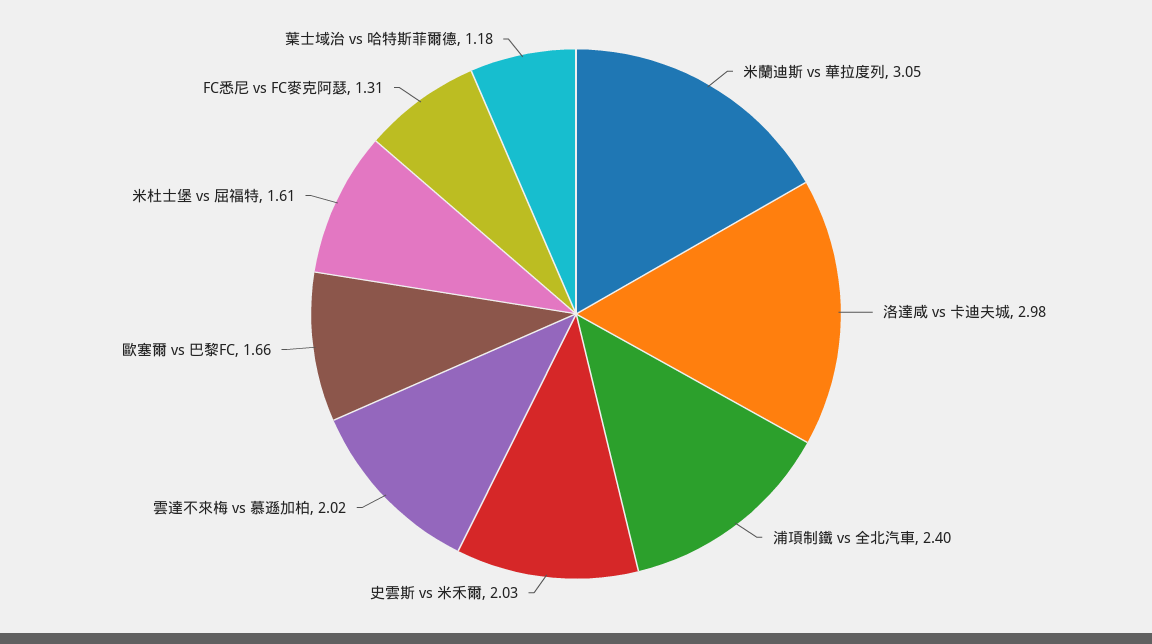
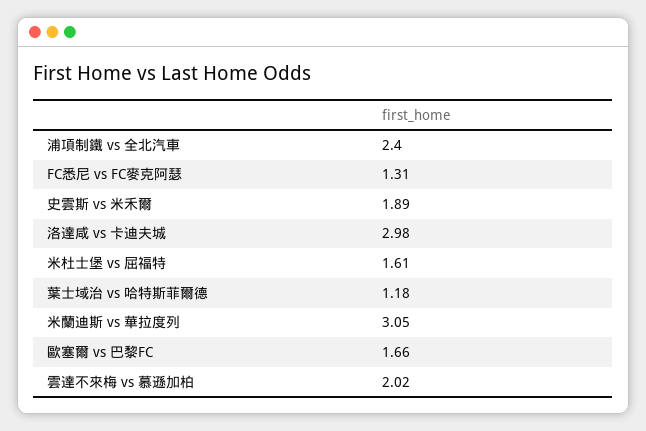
  {
    "米蘭迪斯 vs 華拉度列": 3.05,
    "洛達咸 vs 卡迪夫城": 2.98,
    "浦項制鐵 vs 全北汽車": 2.4,
-   "史雲斯 vs 米禾爾": 2.03,
+   "史雲斯 vs 米禾爾": 1.89,
    "雲達不來梅 vs 慕遜加柏": 2.02,
    "歐塞爾 vs 巴黎FC": 1.66,
    "米杜士堡 vs 屈福特": 1.61,
    "FC悉尼 vs FC麥克阿瑟": 1.31,
    "葉士域治 vs 哈特斯菲爾德": 1.18
  }

